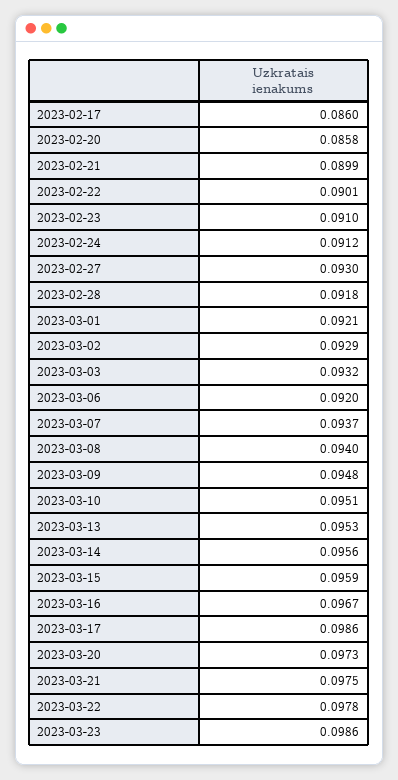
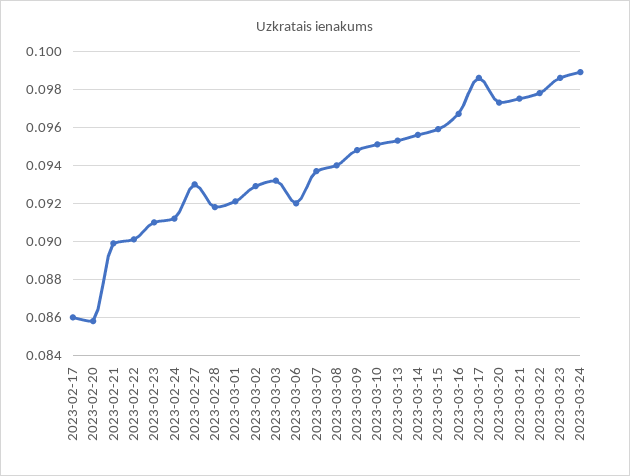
  {
    "2023-02-17": 0.086,
    "2023-02-20": 0.0858,
    "2023-02-21": 0.0899,
    "2023-02-22": 0.0901,
    "2023-02-23": 0.091,
    "2023-02-24": 0.0912,
    "2023-02-27": 0.093,
    "2023-02-28": 0.0918,
    "2023-03-01": 0.0921,
    "2023-03-02": 0.0929,
    "2023-03-03": 0.0932,
    "2023-03-06": 0.092,
    "2023-03-07": 0.0937,
    "2023-03-08": 0.094,
    "2023-03-09": 0.0948,
    "2023-03-10": 0.0951,
    "2023-03-13": 0.0953,
    "2023-03-14": 0.0956,
    "2023-03-15": 0.0959,
    "2023-03-16": 0.0967,
    "2023-03-17": 0.0986,
    "2023-03-20": 0.0973,
    "2023-03-21": 0.0975,
    "2023-03-22": 0.0978,
-   "2023-03-23": 0.0986
+   "2023-03-23": 0.0986,
+   "2023-03-24": 0.099
  }

